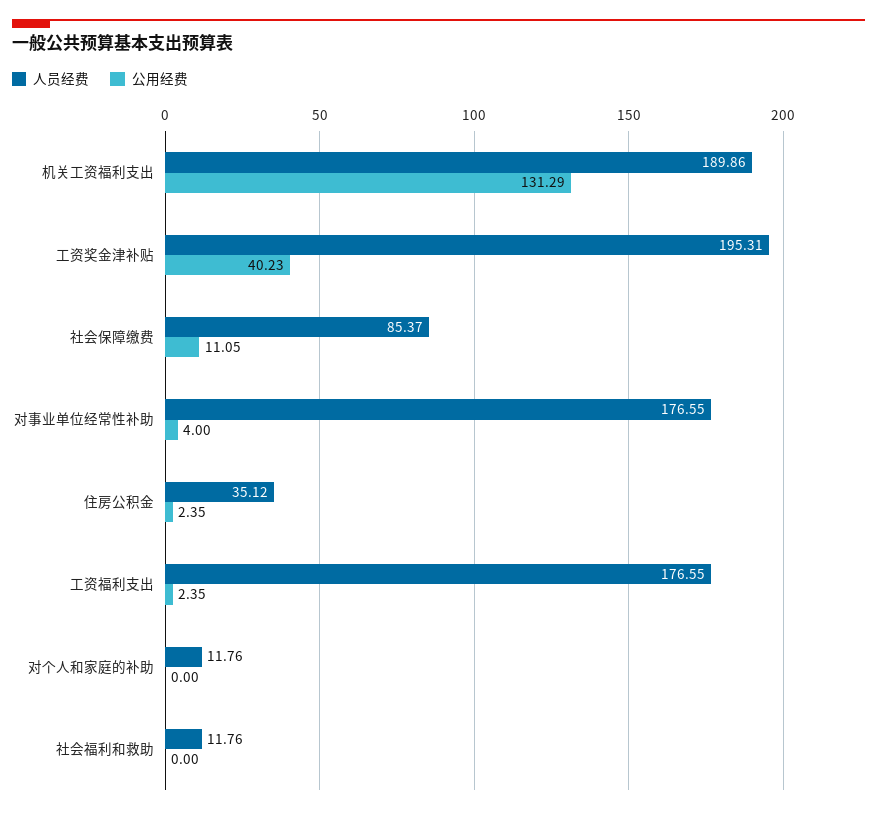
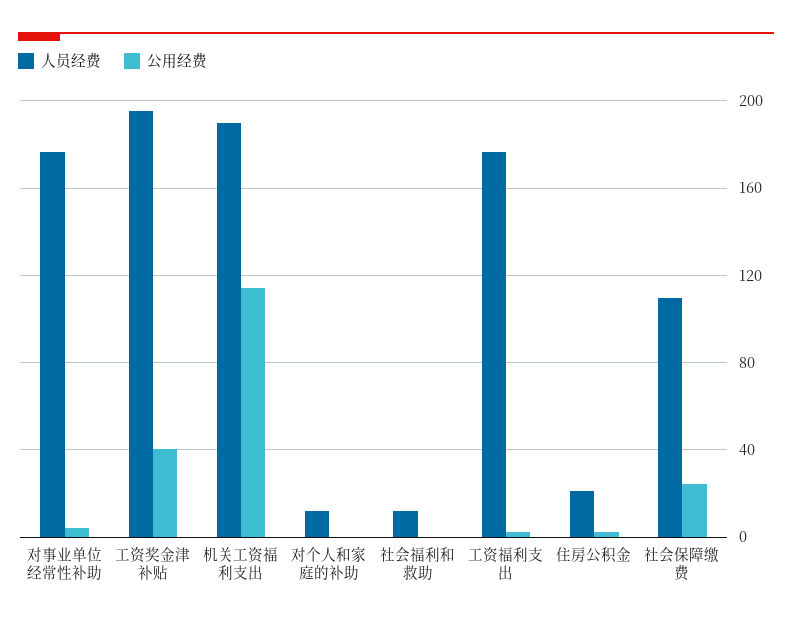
  {
    "人员经费": {
      "机关工资福利支出": 189.86,
      "工资奖金津补贴": 195.31,
-     "社会保障缴费": 85.37,
+     "社会保障缴费": 110,
      "对事业单位经常性补助": 176.55,
-     "住房公积金": 35.12,
+     "住房公积金": 20,
      "工资福利支出": 176.55,
      "对个人和家庭的补助": 11.76,
      "社会福利和救助": 11.76
    },
    "公用经费": {
-     "机关工资福利支出": 131.29,
+     "机关工资福利支出": 115,
      "工资奖金津补贴": 40.23,
-     "社会保障缴费": 11.05,
+     "社会保障缴费": 25,
      "对事业单位经常性补助": 4,
      "住房公积金": 2.35,
      "工资福利支出": 2.35,
      "对个人和家庭的补助": 0,
      "社会福利和救助": 0
    }
  }

